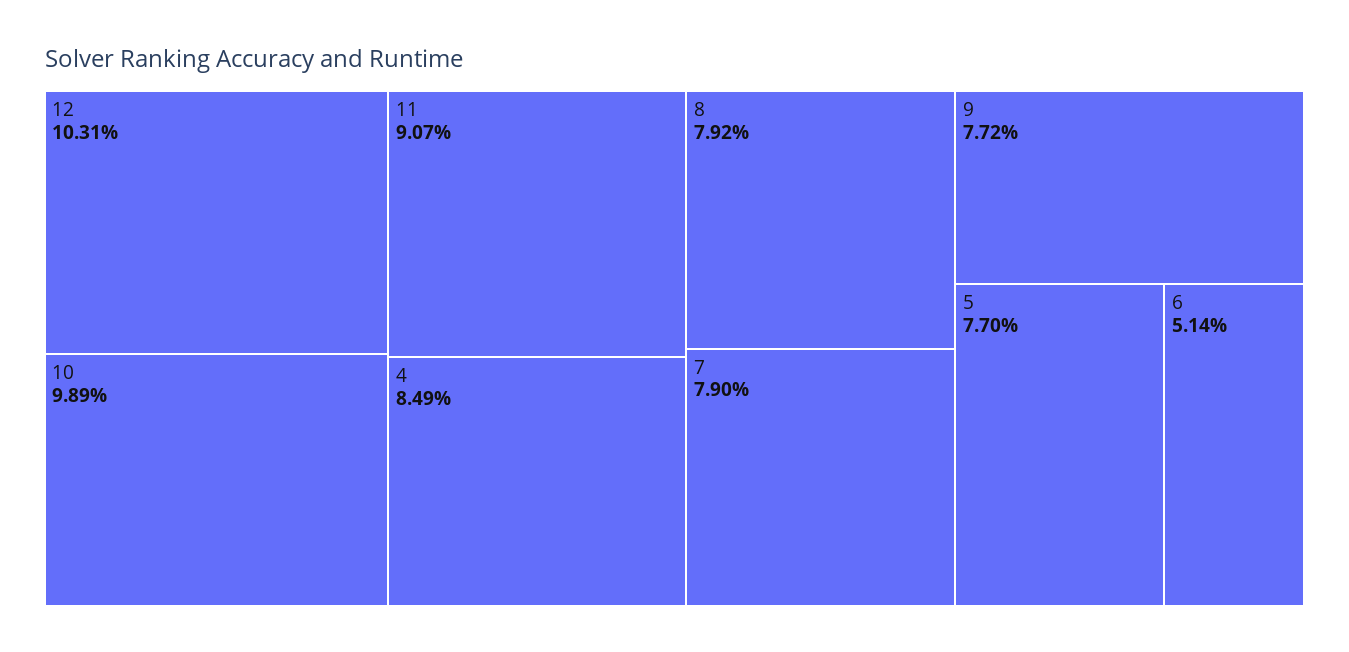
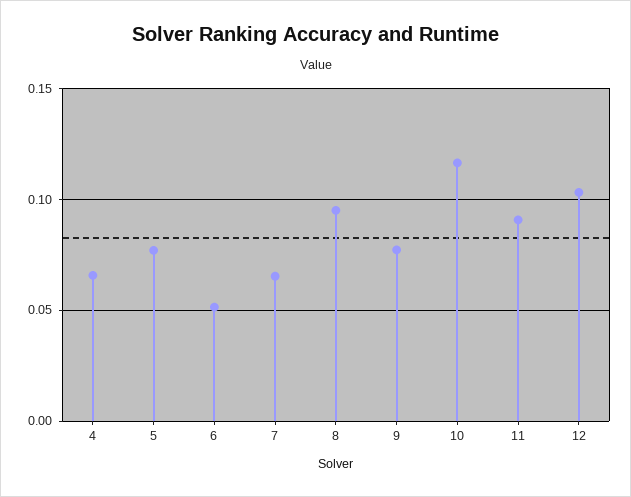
  {
    "12": 0.1031,
-   "10": 0.0989,
+   "10": 0.115,
    "11": 0.0907,
-   "4": 0.0849,
+   "4": 0.065,
-   "8": 0.0792,
+   "8": 0.095,
-   "7": 0.079,
+   "7": 0.065,
    "9": 0.0772,
    "5": 0.077,
    "6": 0.0514
  }

